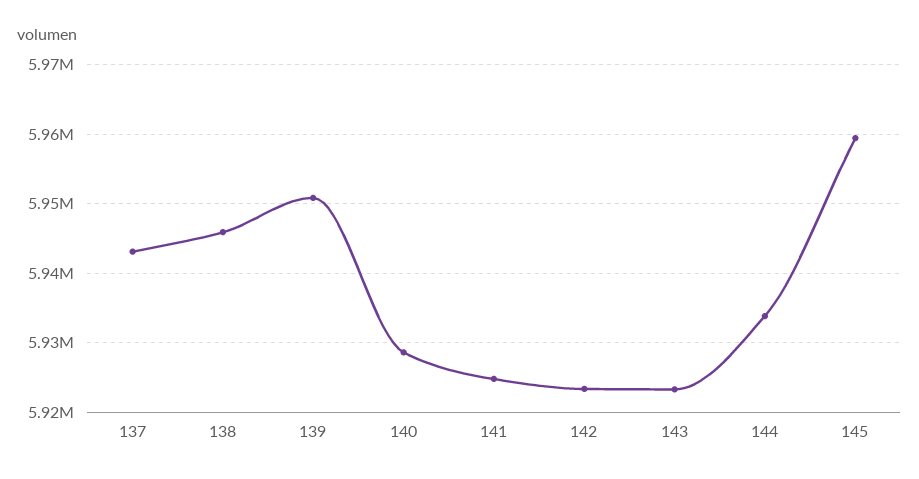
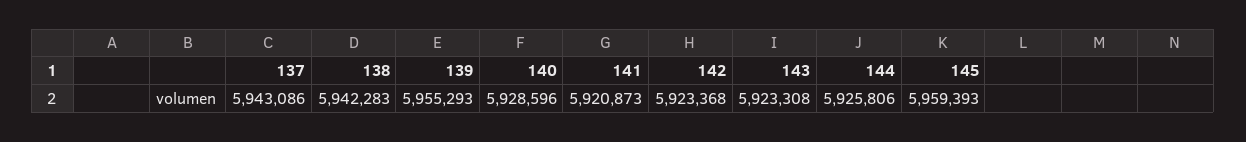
  {
    "137": 5943086,
-   "138": 5946000,
+   "138": 5942283,
-   "139": 5951000,
+   "139": 5955293,
    "140": 5928596,
-   "141": 5925000,
+   "141": 5920873,
    "142": 5923368,
    "143": 5923308,
-   "144": 5934000,
+   "144": 5925806,
    "145": 5959393
  }

